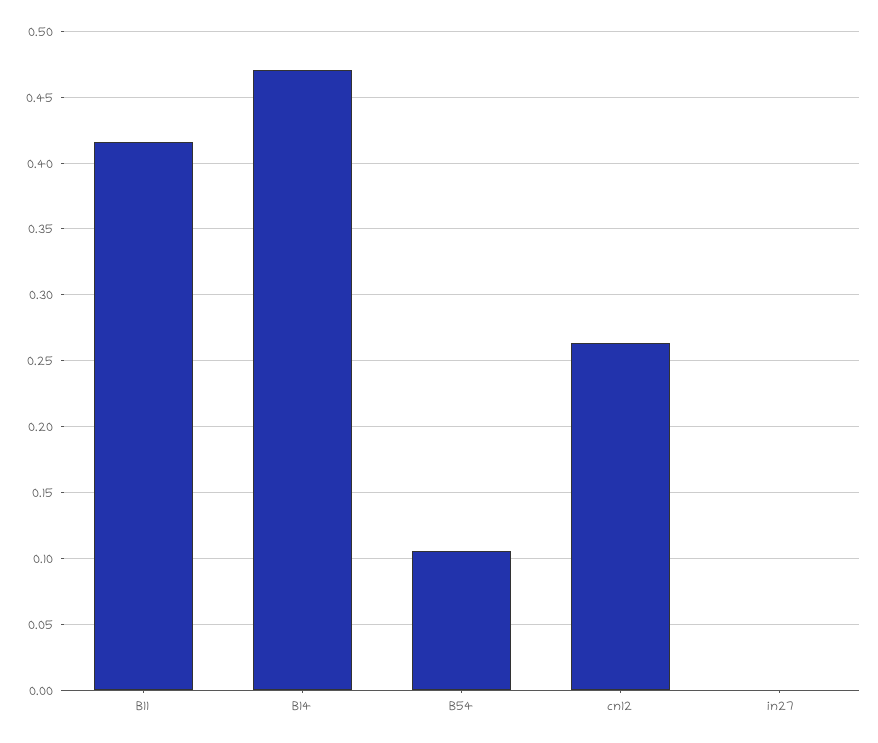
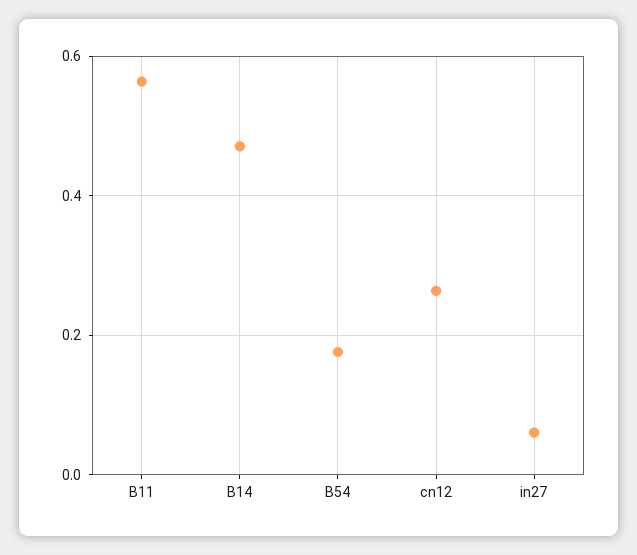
  {
-   "B11": 0.415,
+   "B11": 0.56,
    "B14": 0.47,
-   "B54": 0.105,
+   "B54": 0.18,
    "cn12": 0.265,
-   "in27": 0
+   "in27": 0.06
  }

